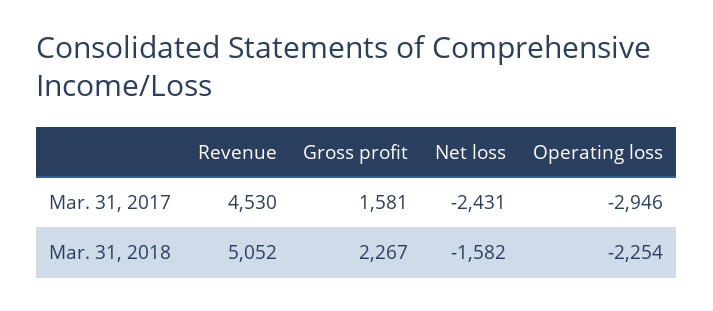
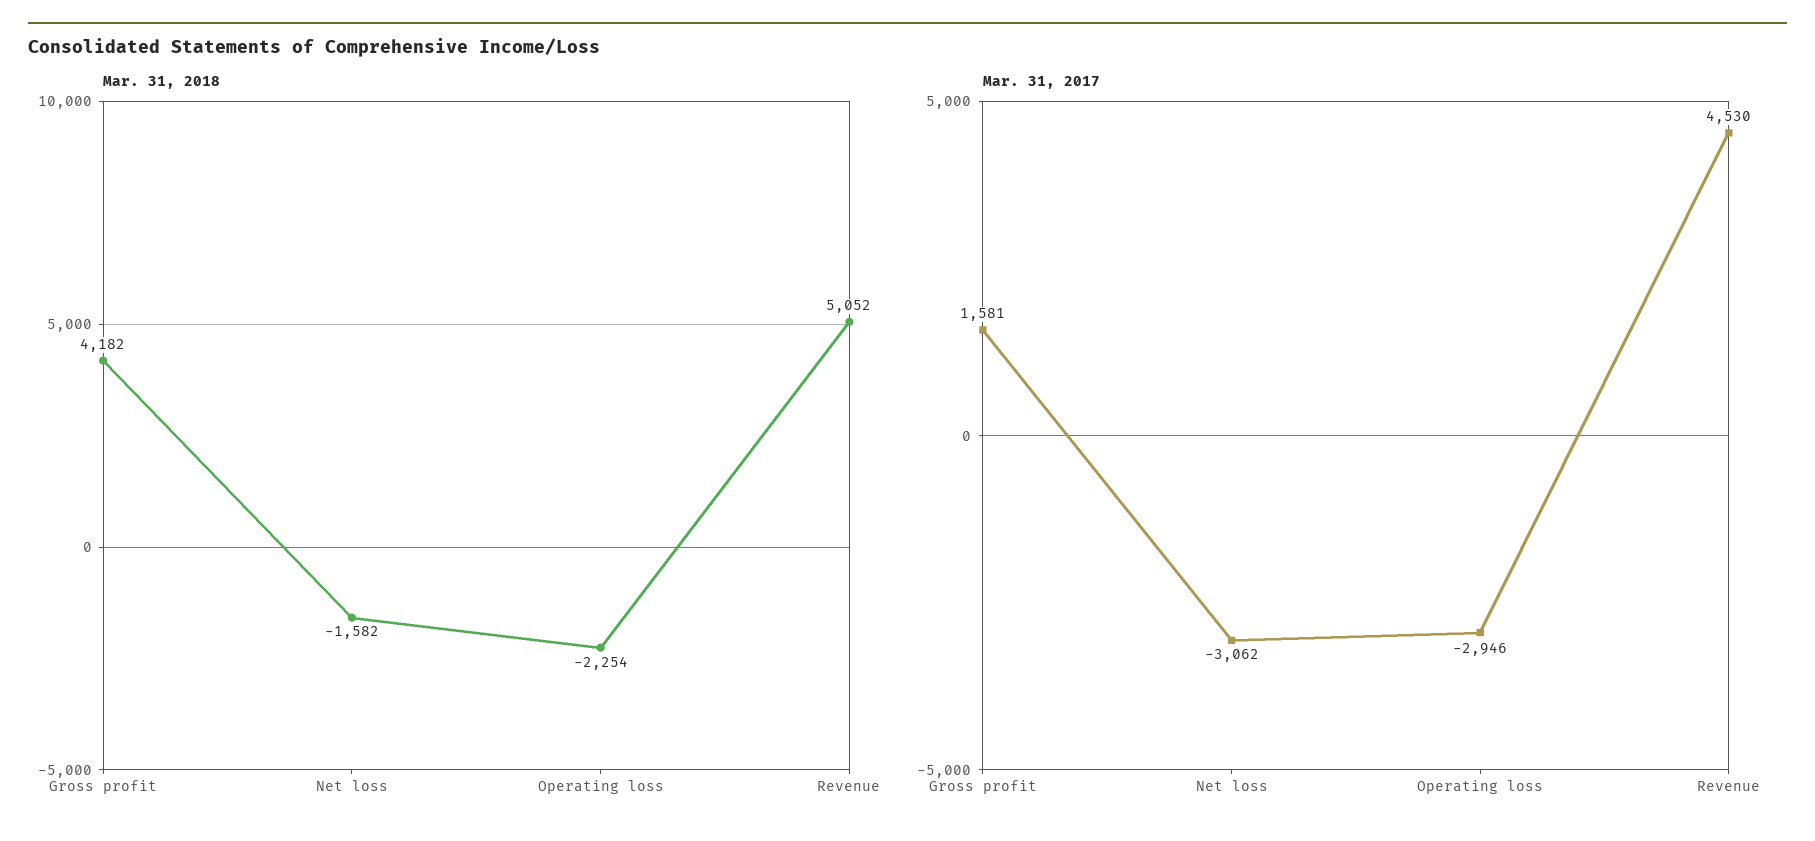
  {
    "Mar. 31, 2017": {
      "Revenue": 4530,
      "Gross profit": 1581,
-     "Net loss": -2431,
+     "Net loss": -3062,
      "Operating loss": -2946
    },
    "Mar. 31, 2018": {
      "Revenue": 5052,
-     "Gross profit": 2267,
+     "Gross profit": 4182,
      "Net loss": -1582,
      "Operating loss": -2254
    }
  }

